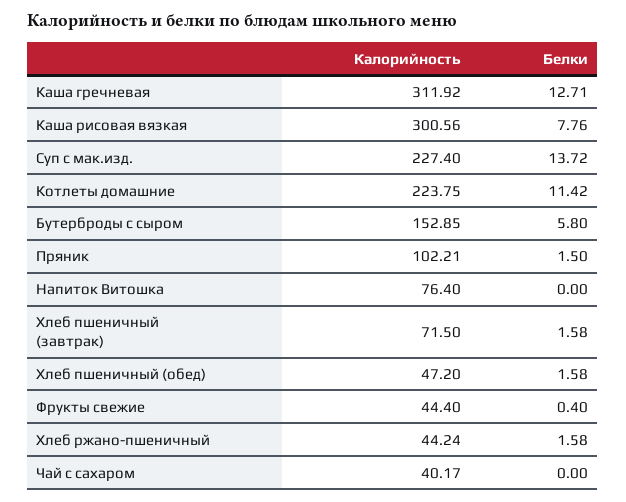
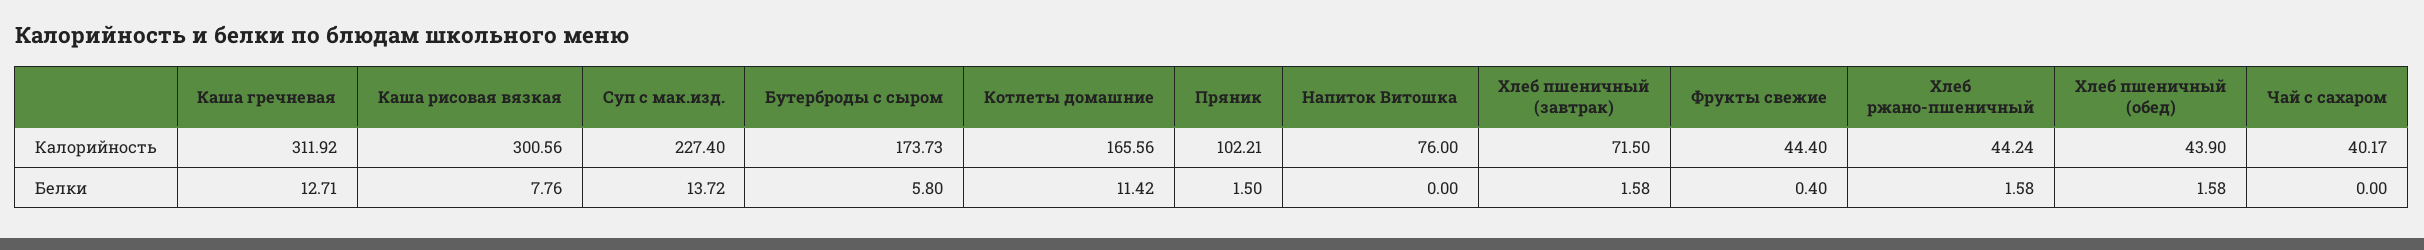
  {
    "Калорийность": {
      "Каша гречневая": 311.92,
      "Каша рисовая вязкая": 300.56,
      "Суп с мак.изд.": 227.4,
-     "Котлеты домашние": 223.75,
+     "Котлеты домашние": 165.56,
-     "Бутерброды с сыром": 152.85,
+     "Бутерброды с сыром": 173.73,
      "Пряник": 102.21,
-     "Напиток Витошка": 76.4,
+     "Напиток Витошка": 76,
      "Хлеб пшеничный (завтрак)": 71.5,
-     "Хлеб пшеничный (обед)": 47.2,
+     "Хлеб пшеничный (обед)": 43.9,
      "Фрукты свежие": 44.4,
      "Хлеб ржано-пшеничный": 44.24,
      "Чай с сахаром": 40.17
    },
    "Белки": {
      "Каша гречневая": 12.71,
      "Каша рисовая вязкая": 7.76,
      "Суп с мак.изд.": 13.72,
      "Котлеты домашние": 11.42,
      "Бутерброды с сыром": 5.8,
      "Пряник": 1.5,
      "Напиток Витошка": 0,
      "Хлеб пшеничный (завтрак)": 1.58,
      "Хлеб пшеничный (обед)": 1.58,
      "Фрукты свежие": 0.4,
      "Хлеб ржано-пшеничный": 1.58,
      "Чай с сахаром": 0
    }
  }

